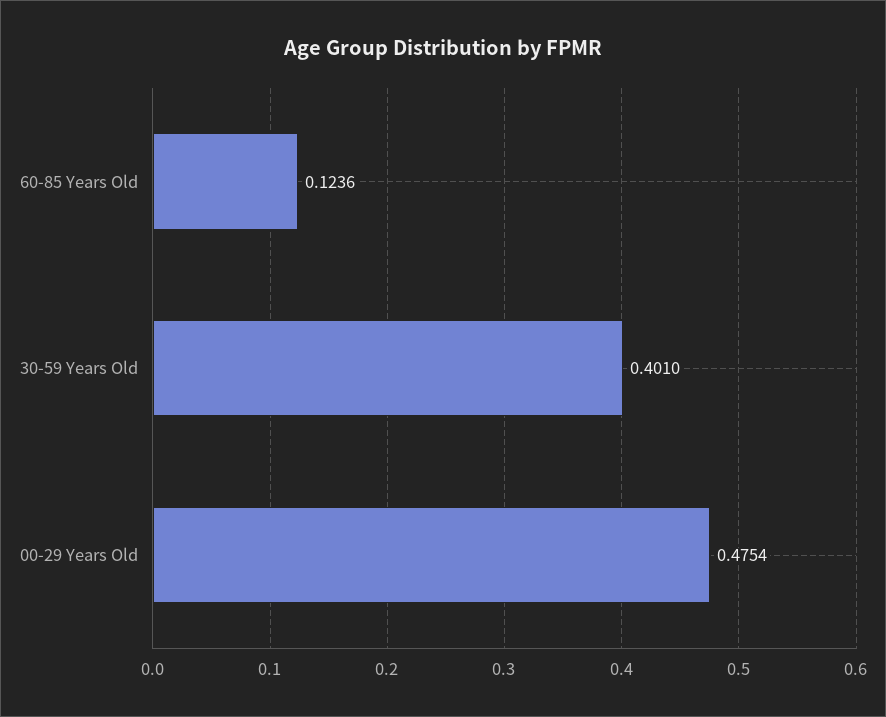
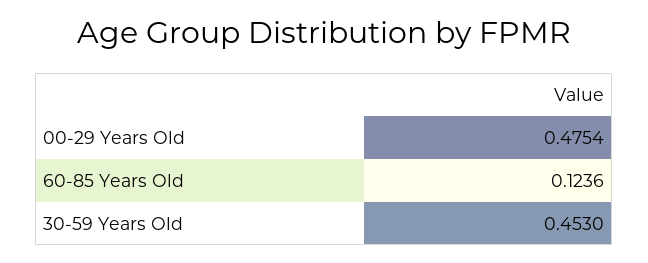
  {
    "60-85 Years Old": 0.1236,
-   "30-59 Years Old": 0.401,
+   "30-59 Years Old": 0.453,
    "00-29 Years Old": 0.4754
  }

